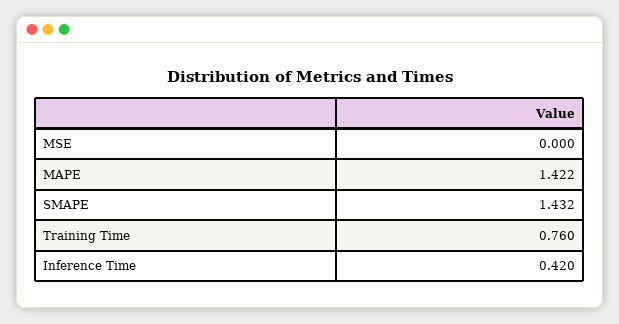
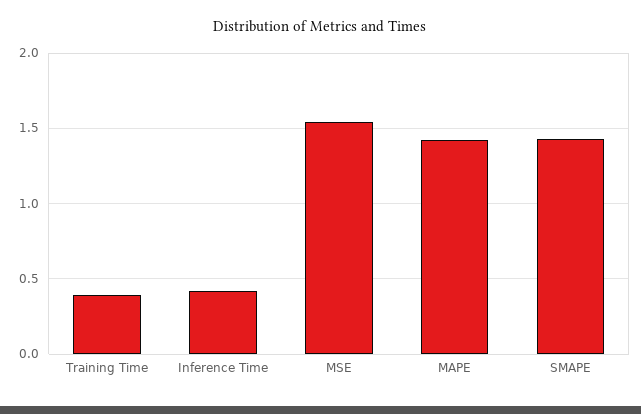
  {
-   "MSE": 0,
+   "MSE": 1.55,
    "MAPE": 1.422,
    "SMAPE": 1.432,
-   "Training Time": 0.76,
+   "Training Time": 0.4,
    "Inference Time": 0.42
  }

